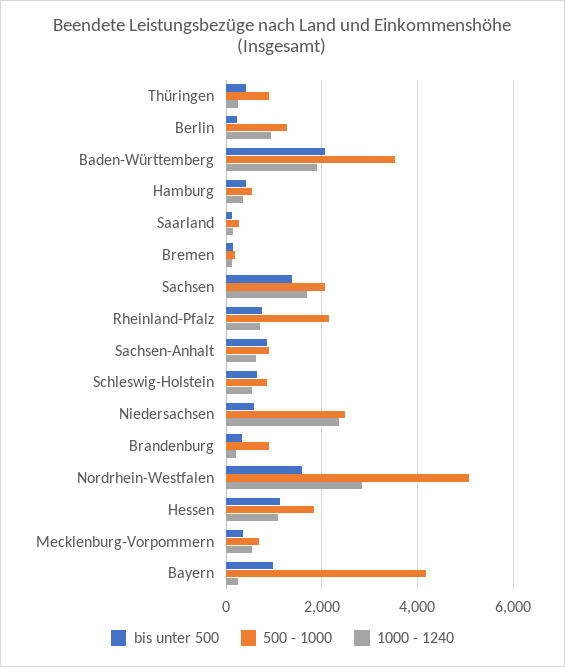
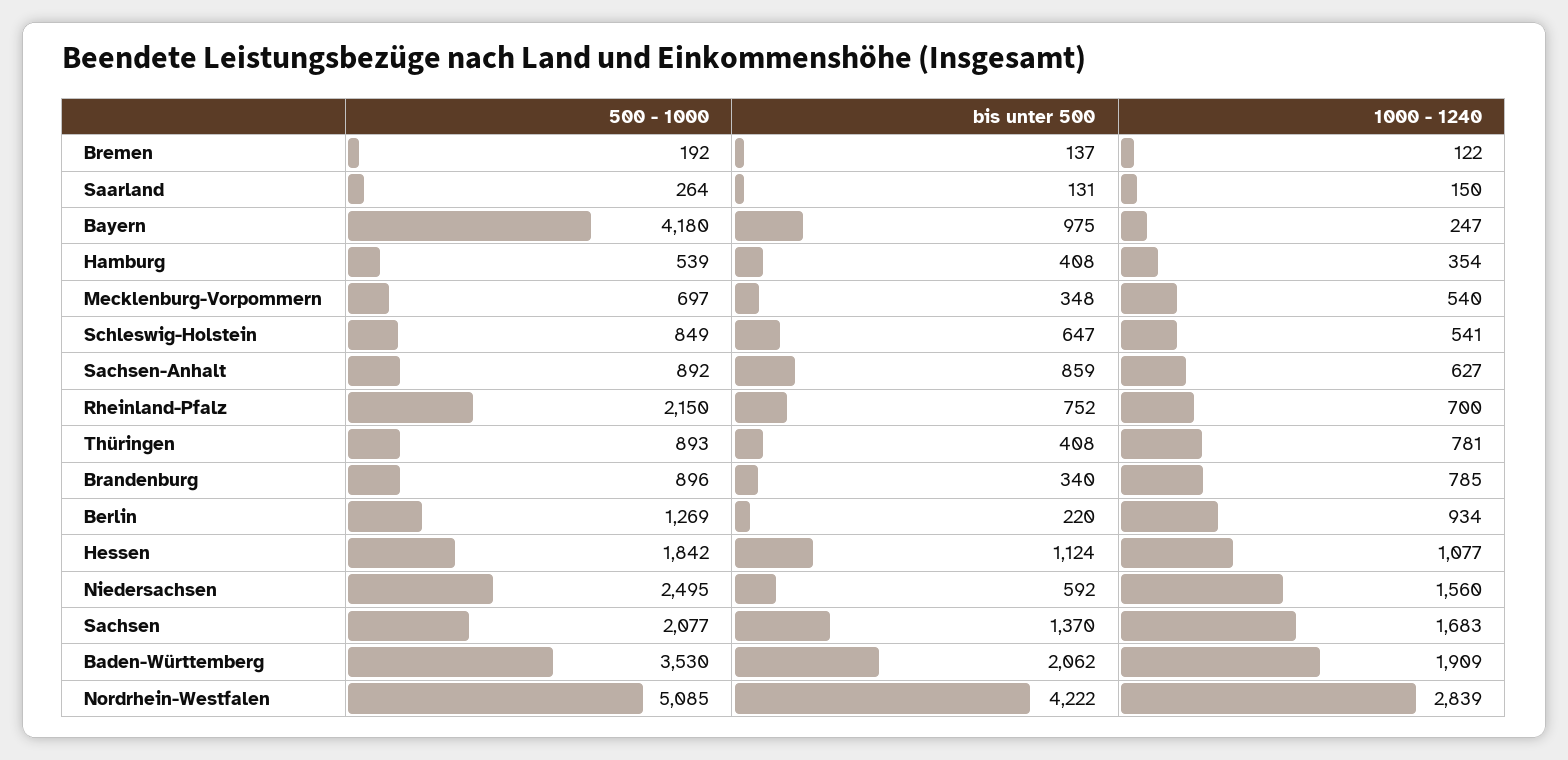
  {
    "bis unter 500": {
      "Thüringen": 408,
      "Berlin": 220,
      "Baden-Württemberg": 2062,
      "Hamburg": 408,
      "Saarland": 131,
      "Bremen": 137,
      "Sachsen": 1370,
      "Rheinland-Pfalz": 752,
      "Sachsen-Anhalt": 859,
      "Schleswig-Holstein": 647,
      "Niedersachsen": 592,
      "Brandenburg": 340,
-     "Nordrhein-Westfalen": 1600,
+     "Nordrhein-Westfalen": 4222,
      "Hessen": 1124,
      "Mecklenburg-Vorpommern": 348,
      "Bayern": 975
    },
    "500 - 1000": {
      "Thüringen": 893,
      "Berlin": 1269,
      "Baden-Württemberg": 3530,
      "Hamburg": 539,
      "Saarland": 264,
      "Bremen": 192,
      "Sachsen": 2077,
      "Rheinland-Pfalz": 2150,
      "Sachsen-Anhalt": 892,
      "Schleswig-Holstein": 849,
      "Niedersachsen": 2495,
      "Brandenburg": 896,
      "Nordrhein-Westfalen": 5085,
      "Hessen": 1842,
      "Mecklenburg-Vorpommern": 697,
      "Bayern": 4180
    },
    "1000 - 1240": {
-     "Thüringen": 200,
+     "Thüringen": 781,
      "Berlin": 934,
      "Baden-Württemberg": 1909,
      "Hamburg": 354,
      "Saarland": 150,
      "Bremen": 122,
      "Sachsen": 1683,
      "Rheinland-Pfalz": 700,
      "Sachsen-Anhalt": 627,
      "Schleswig-Holstein": 541,
-     "Niedersachsen": 2400,
+     "Niedersachsen": 1560,
-     "Brandenburg": 200,
+     "Brandenburg": 785,
      "Nordrhein-Westfalen": 2839,
      "Hessen": 1077,
      "Mecklenburg-Vorpommern": 540,
      "Bayern": 247
    }
  }

